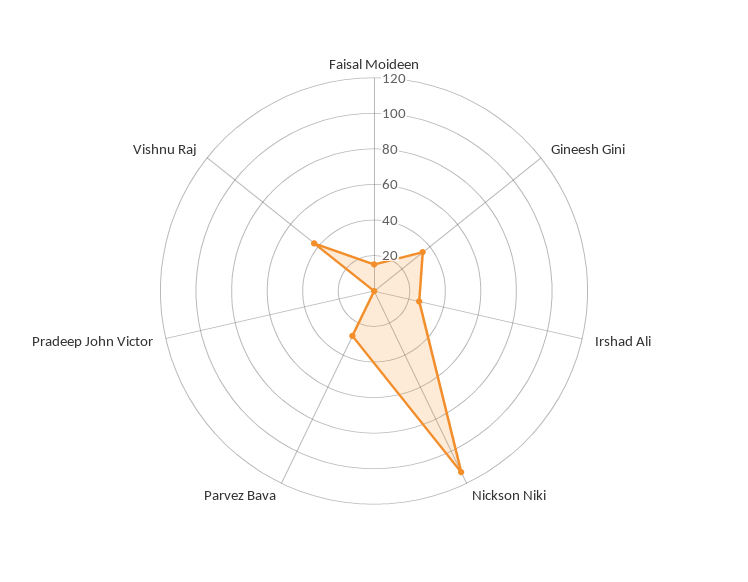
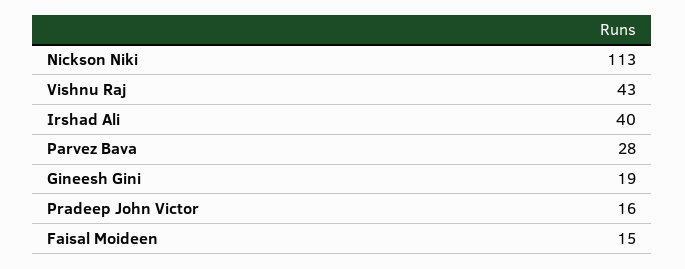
  {
    "Faisal Moideen": 15,
-   "Gineesh Gini": 35,
+   "Gineesh Gini": 19,
-   "Irshad Ali": 25,
+   "Irshad Ali": 40,
    "Nickson Niki": 113,
    "Parvez Bava": 28,
-   "Pradeep John Victor": 0,
+   "Pradeep John Victor": 16,
    "Vishnu Raj": 43
  }

